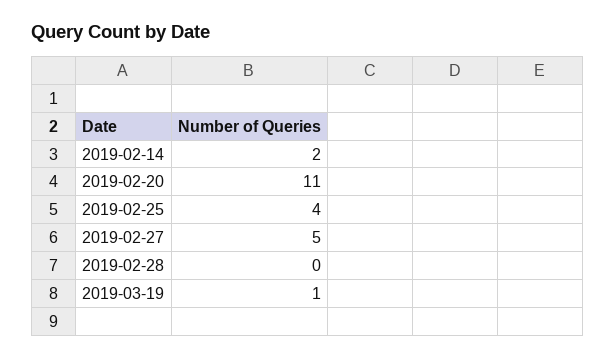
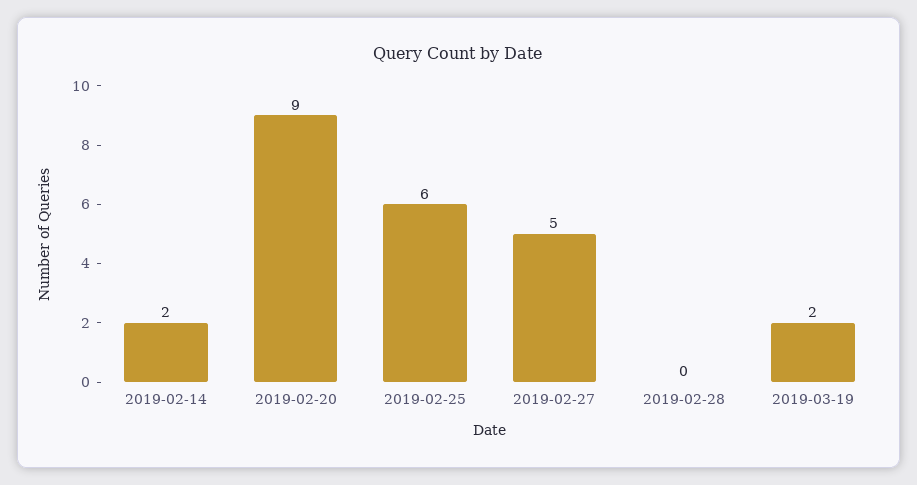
  {
    "2019-02-14": 2,
-   "2019-02-20": 11,
+   "2019-02-20": 9,
-   "2019-02-25": 4,
+   "2019-02-25": 6,
    "2019-02-27": 5,
    "2019-02-28": 0,
-   "2019-03-19": 1
+   "2019-03-19": 2
  }

